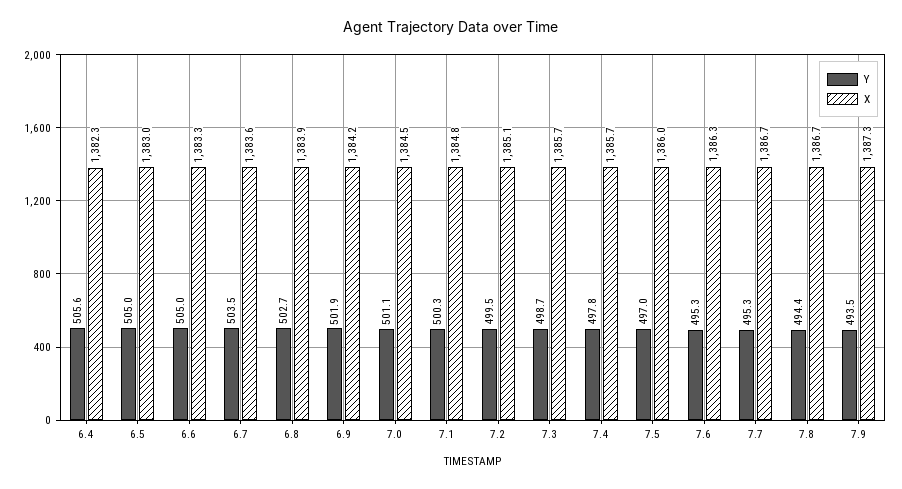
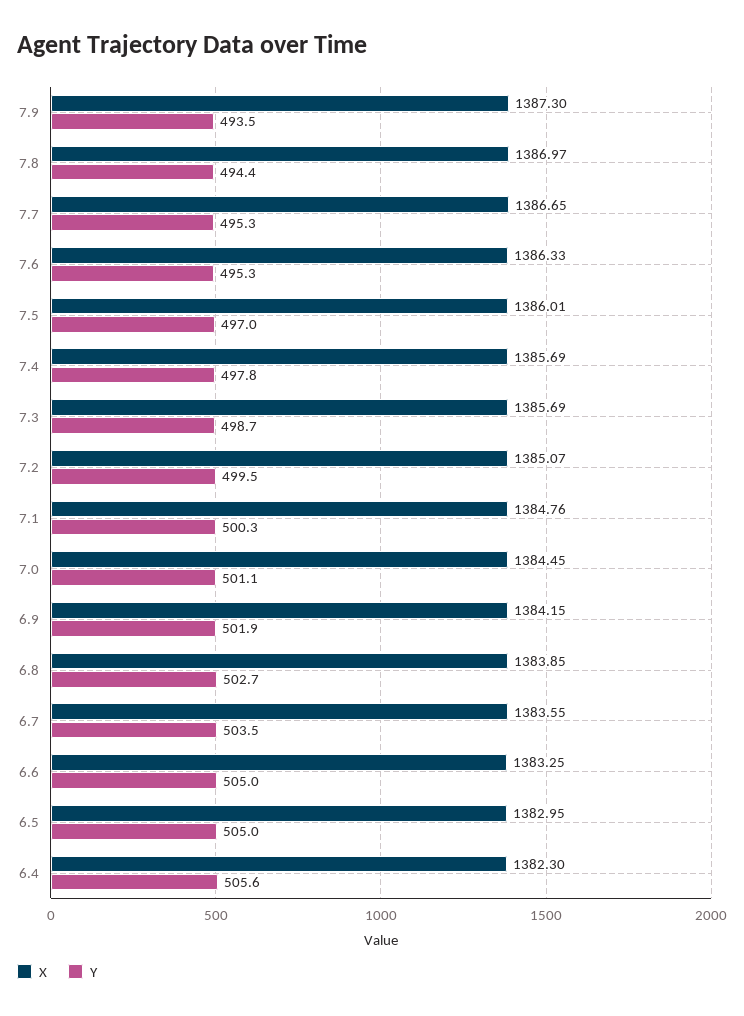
  {
    "Y": {
      "6.4": 505.6,
      "6.5": 505,
      "6.6": 505,
      "6.7": 503.5,
      "6.8": 502.7,
      "6.9": 501.9,
      "7.0": 501.1,
      "7.1": 500.3,
      "7.2": 499.5,
      "7.3": 498.7,
      "7.4": 497.8,
      "7.5": 497,
      "7.6": 495.3,
      "7.7": 495.3,
      "7.8": 494.4,
      "7.9": 493.5
    },
    "X": {
      "6.4": 1382.3,
      "6.5": 1382.95,
      "6.6": 1383.25,
      "6.7": 1383.55,
      "6.8": 1383.85,
      "6.9": 1384.15,
      "7.0": 1384.45,
      "7.1": 1384.76,
      "7.2": 1385.07,
      "7.3": 1385.69,
      "7.4": 1385.69,
      "7.5": 1386.01,
      "7.6": 1386.33,
      "7.7": 1386.65,
-     "7.8": 1386.7,
+     "7.8": 1386.97,
      "7.9": 1387.3
    }
  }

